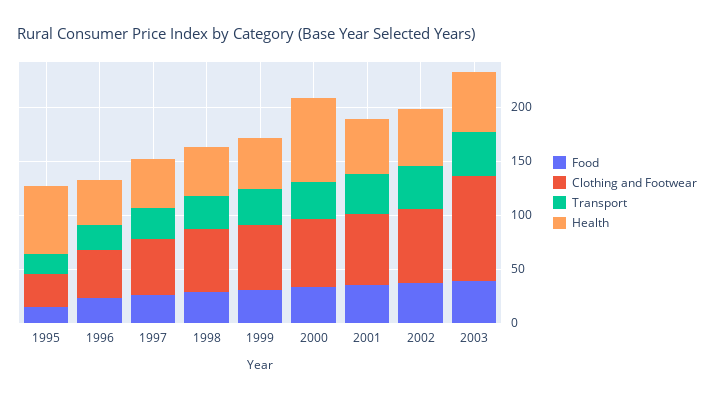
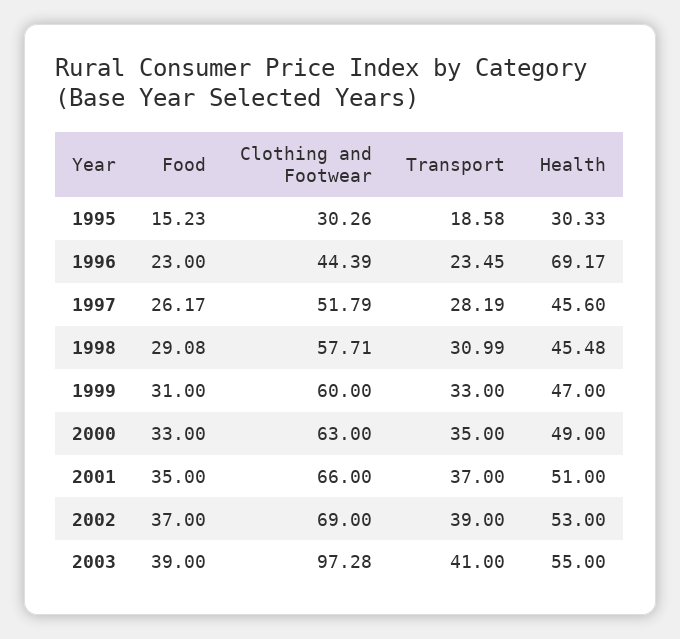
  {
    "Food": {
      "1995": 15.23,
      "1996": 23,
      "1997": 26.17,
      "1998": 29.08,
      "1999": 31,
      "2000": 33,
      "2001": 35,
      "2002": 37,
      "2003": 39
    },
    "Clothing and Footwear": {
      "1995": 30.26,
      "1996": 44.39,
      "1997": 51.79,
      "1998": 57.71,
      "1999": 60,
      "2000": 63,
      "2001": 66,
      "2002": 69,
      "2003": 97.28
    },
    "Transport": {
      "1995": 18.58,
      "1996": 23.45,
      "1997": 28.19,
      "1998": 30.99,
      "1999": 33,
      "2000": 35,
      "2001": 37,
      "2002": 39,
      "2003": 41
    },
    "Health": {
-     "1995": 60,
+     "1995": 30.33,
-     "1996": 40,
+     "1996": 69.17,
      "1997": 45.6,
      "1998": 45.48,
      "1999": 47,
-     "2000": 80,
+     "2000": 49,
      "2001": 51,
      "2002": 53,
      "2003": 55
    }
  }

